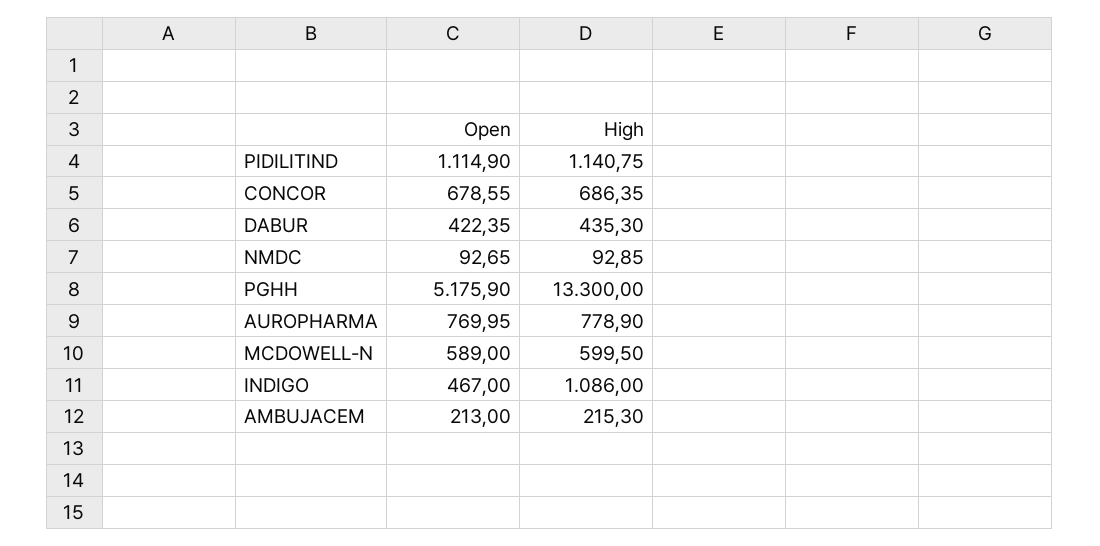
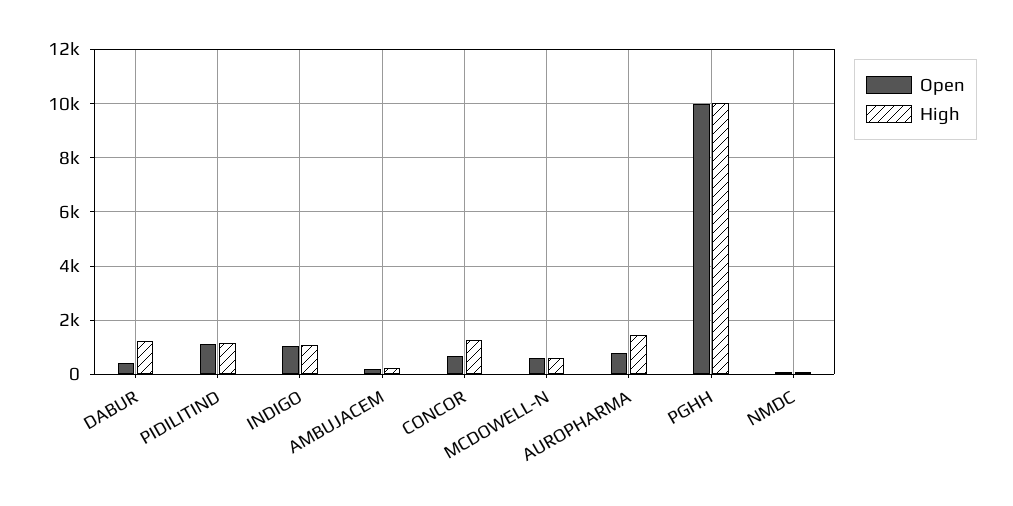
  {
    "Open": {
      "PIDILITIND": 1114.9,
      "CONCOR": 678.55,
      "DABUR": 422.35,
      "NMDC": 92.65,
-     "PGHH": 5175.9,
+     "PGHH": 10000,
      "AUROPHARMA": 769.95,
      "MCDOWELL-N": 589,
-     "INDIGO": 467,
+     "INDIGO": 1000,
      "AMBUJACEM": 213
    },
    "High": {
      "PIDILITIND": 1140.75,
-     "CONCOR": 686.35,
+     "CONCOR": 1250,
-     "DABUR": 435.3,
+     "DABUR": 1250,
      "NMDC": 92.85,
-     "PGHH": 13300,
+     "PGHH": 10000,
-     "AUROPHARMA": 778.9,
+     "AUROPHARMA": 1500,
      "MCDOWELL-N": 599.5,
      "INDIGO": 1086,
      "AMBUJACEM": 215.3
    }
  }

